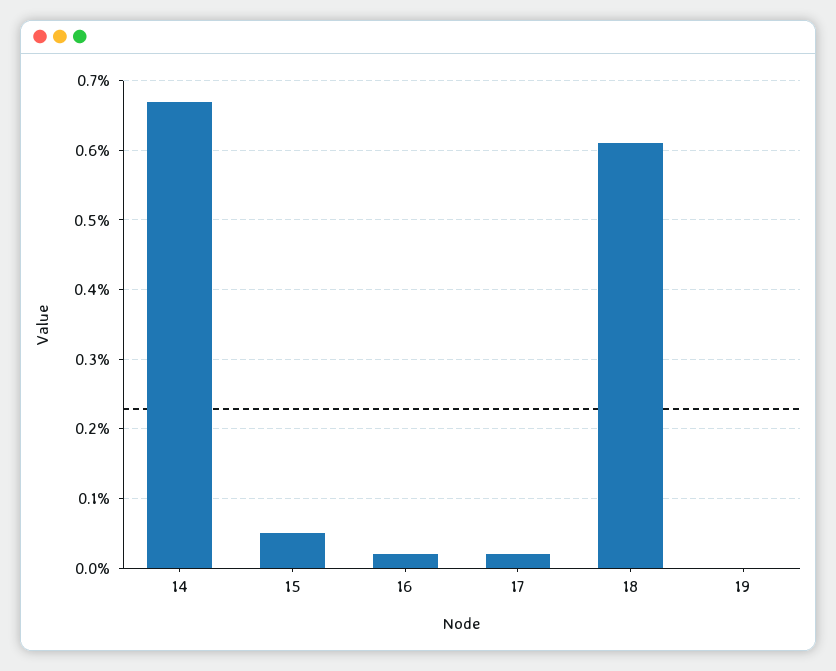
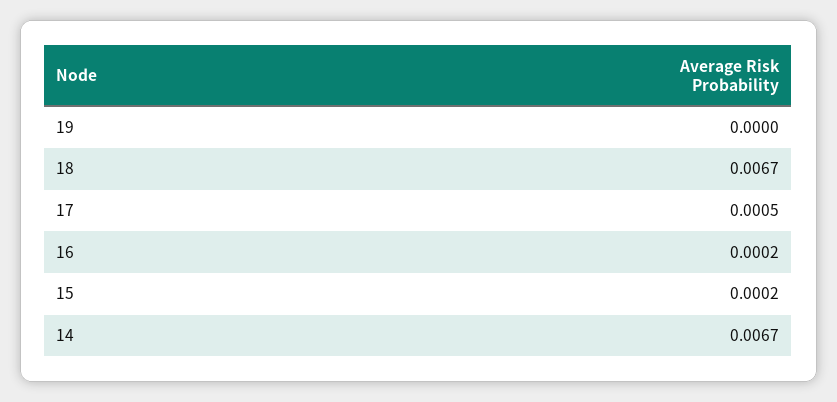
  {
    "14": 0.0067,
-   "15": 0.0005,
+   "15": 0.0002,
    "16": 0.0002,
-   "17": 0.0002,
+   "17": 0.0005,
-   "18": 0.0061,
+   "18": 0.0067,
    "19": 0
  }

